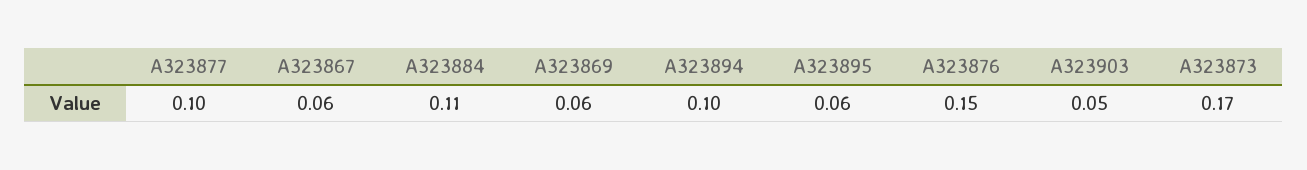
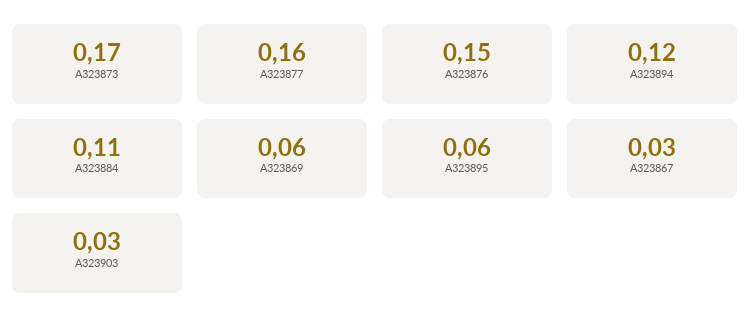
  {
-   "A323877": 0.1,
+   "A323877": 0.16,
-   "A323867": 0.06,
+   "A323867": 0.03,
    "A323884": 0.11,
    "A323869": 0.06,
-   "A323894": 0.1,
+   "A323894": 0.12,
    "A323895": 0.06,
    "A323876": 0.15,
-   "A323903": 0.05,
+   "A323903": 0.03,
    "A323873": 0.17
  }

